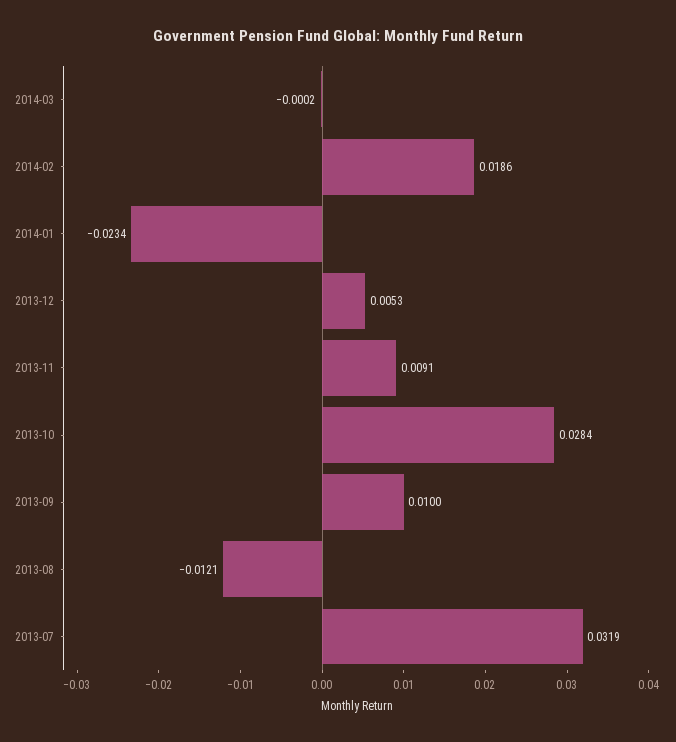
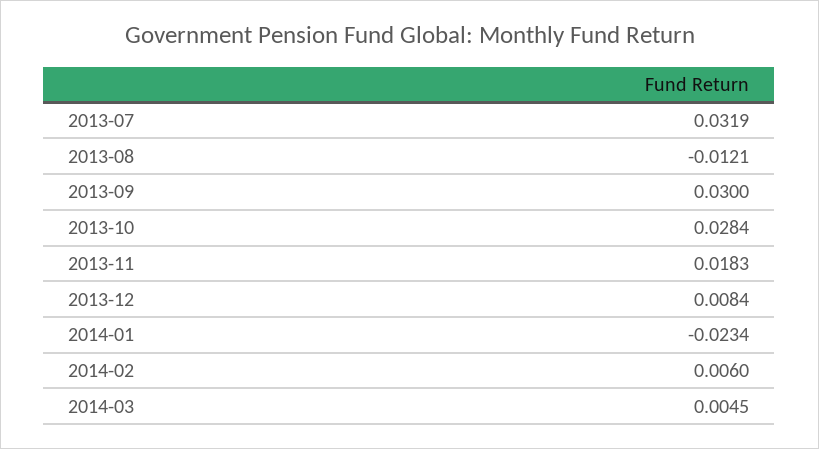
  {
-   "2014-03": -0.0002,
+   "2014-03": 0.0045,
-   "2014-02": 0.0186,
+   "2014-02": 0.006,
    "2014-01": -0.0234,
-   "2013-12": 0.0053,
+   "2013-12": 0.0084,
-   "2013-11": 0.0091,
+   "2013-11": 0.0183,
    "2013-10": 0.0284,
-   "2013-09": 0.01,
+   "2013-09": 0.03,
    "2013-08": -0.0121,
    "2013-07": 0.0319
  }

